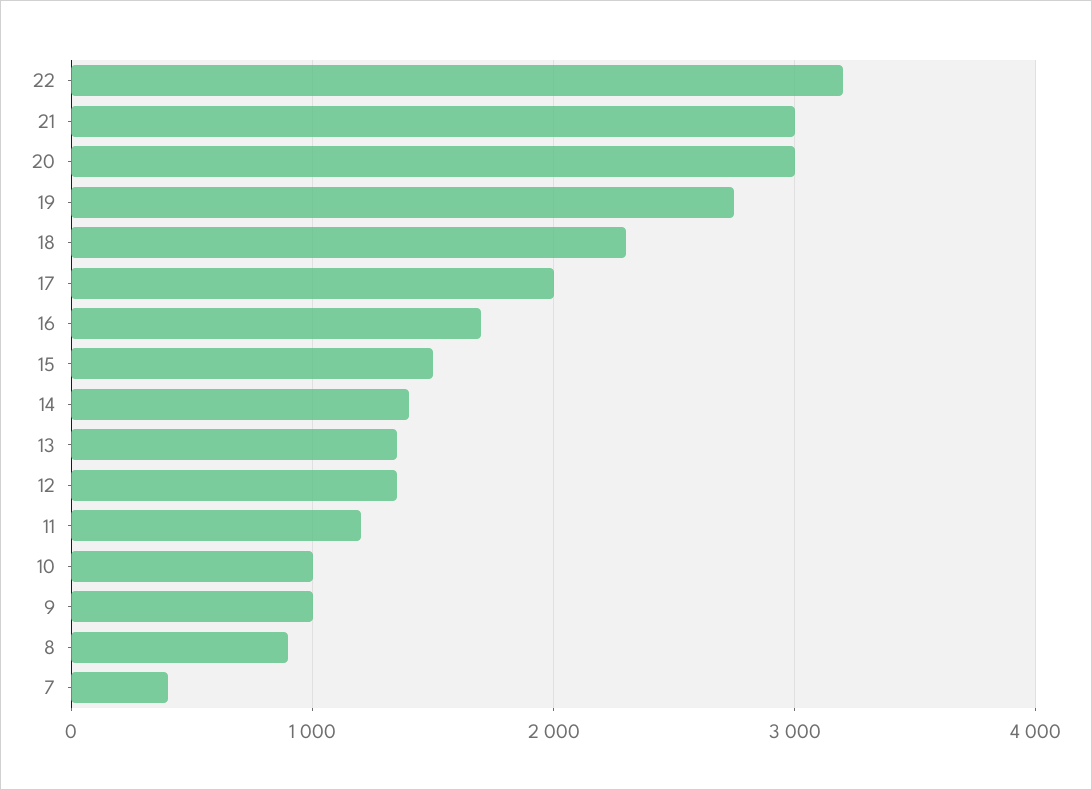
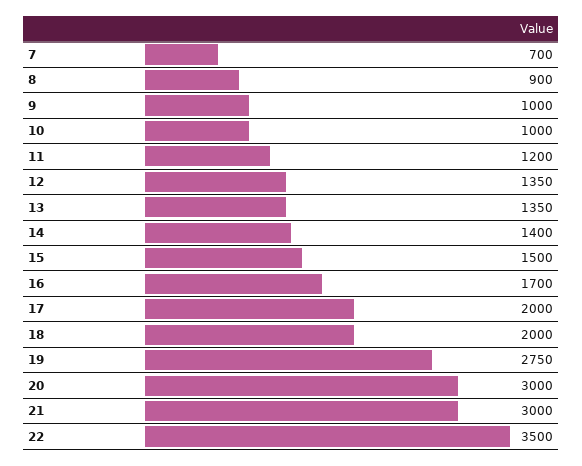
  {
-   "22": 3200,
+   "22": 3500,
    "21": 3000,
    "20": 3000,
    "19": 2750,
-   "18": 2300,
+   "18": 2000,
    "17": 2000,
    "16": 1700,
    "15": 1500,
    "14": 1400,
    "13": 1350,
    "12": 1350,
    "11": 1200,
    "10": 1000,
    "9": 1000,
    "8": 900,
-   "7": 400
+   "7": 700
  }

